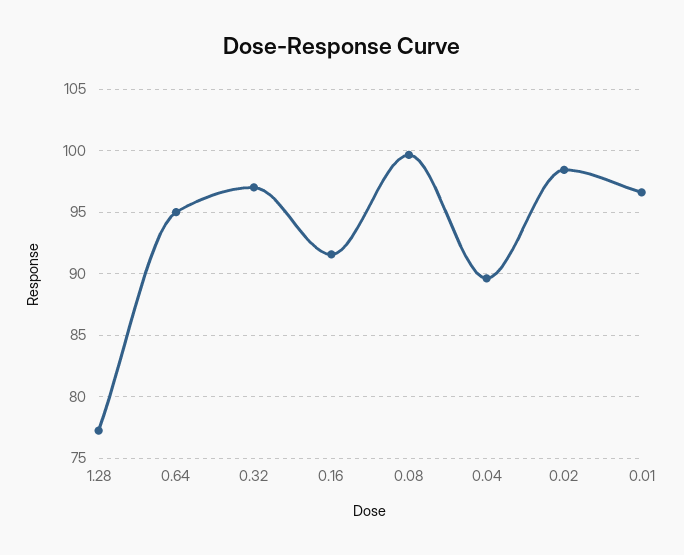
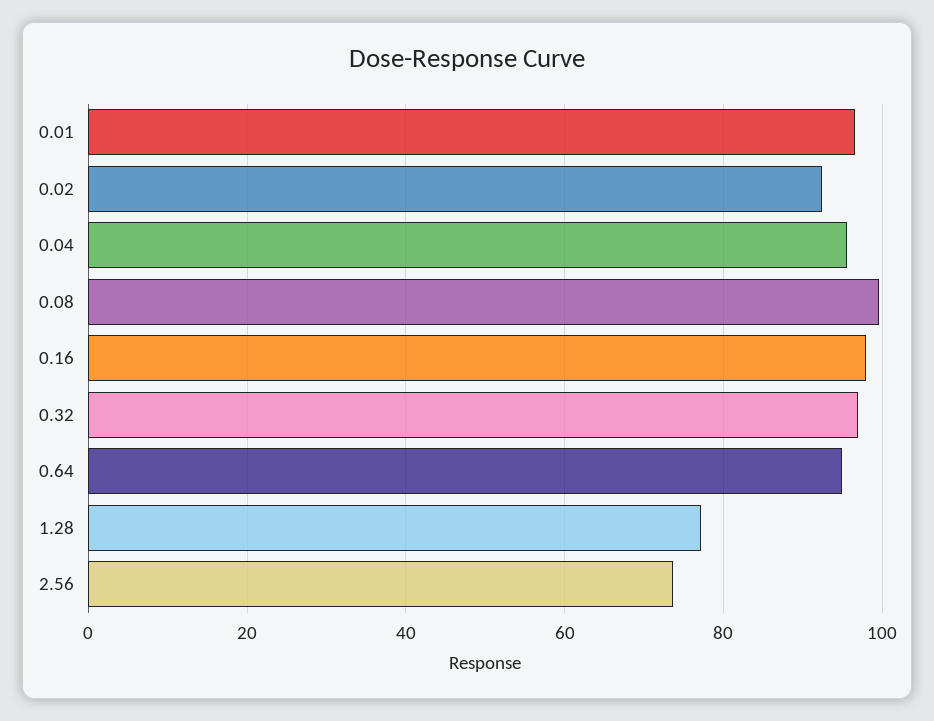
  {
    "1.28": 77,
    "0.64": 95,
    "0.32": 97,
-   "0.16": 91.5,
+   "0.16": 98,
    "0.08": 99.5,
-   "0.04": 89.5,
+   "0.04": 96,
-   "0.02": 98.5,
+   "0.02": 92,
-   "0.01": 96.5
+   "0.01": 96.5,
+   "2.56": 74
  }

